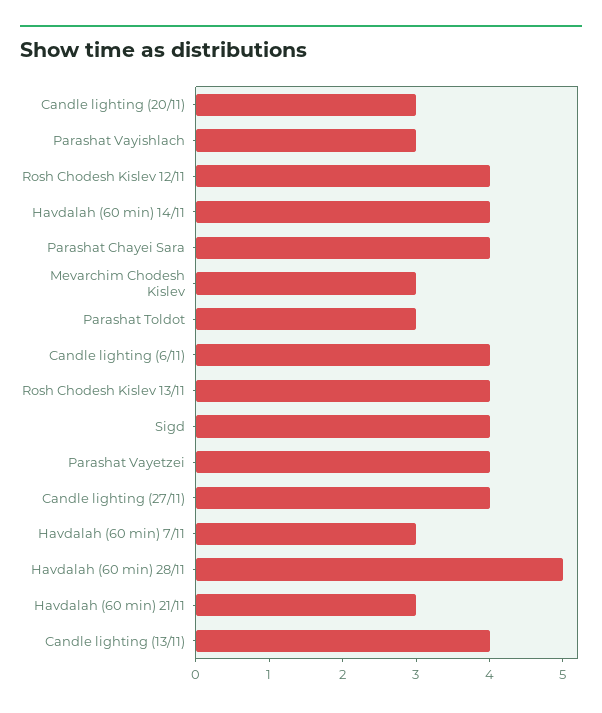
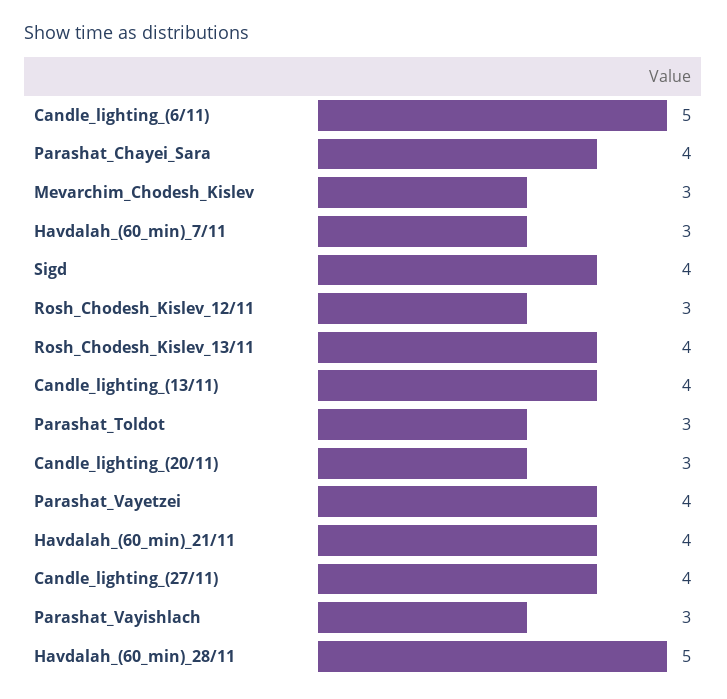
  {
    "Candle lighting (20/11)": 3,
    "Parashat Vayishlach": 3,
-   "Rosh Chodesh Kislev 12/11": 4,
+   "Rosh Chodesh Kislev 12/11": 3,
-   "Havdalah (60 min) 14/11": 4,
    "Parashat Chayei Sara": 4,
    "Mevarchim Chodesh Kislev": 3,
    "Parashat Toldot": 3,
-   "Candle lighting (6/11)": 4,
+   "Candle lighting (6/11)": 5,
    "Rosh Chodesh Kislev 13/11": 4,
    "Sigd": 4,
    "Parashat Vayetzei": 4,
    "Candle lighting (27/11)": 4,
    "Havdalah (60 min) 7/11": 3,
    "Havdalah (60 min) 28/11": 5,
-   "Havdalah (60 min) 21/11": 3,
+   "Havdalah (60 min) 21/11": 4,
    "Candle lighting (13/11)": 4
  }

